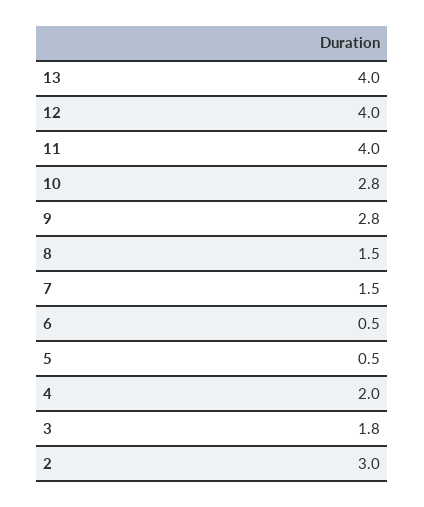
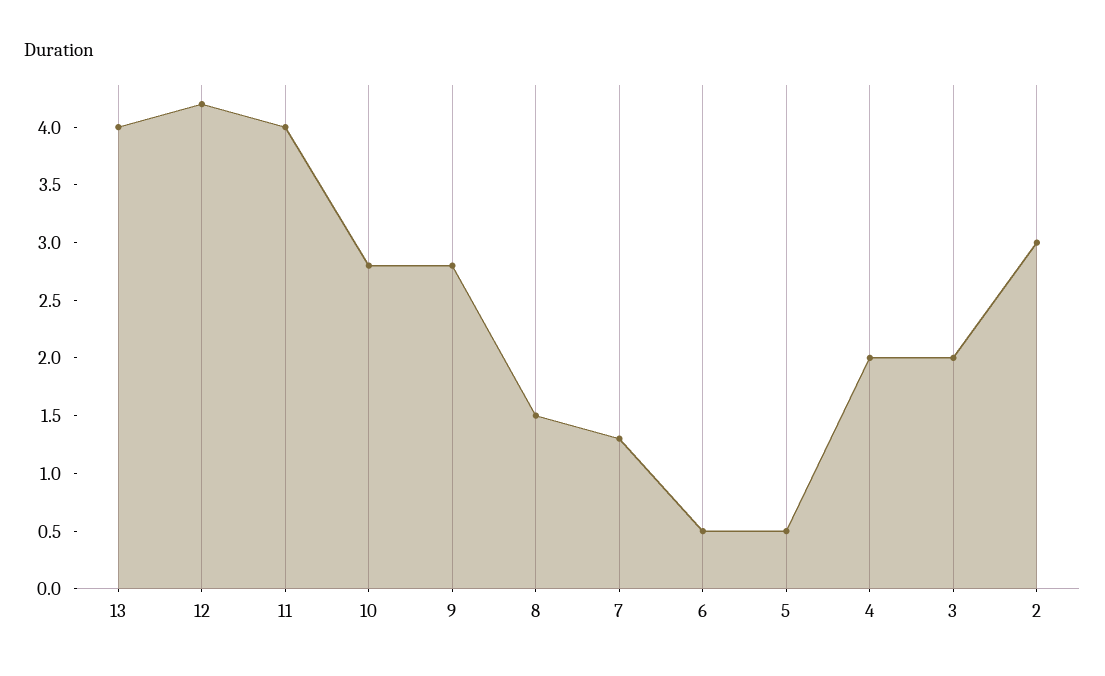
  {
    "13": 4,
-   "12": 4,
+   "12": 4.2,
    "11": 4,
    "10": 2.8,
    "9": 2.8,
    "8": 1.5,
-   "7": 1.5,
+   "7": 1.3,
    "6": 0.5,
    "5": 0.5,
    "4": 2,
-   "3": 1.8,
+   "3": 2,
    "2": 3
  }

